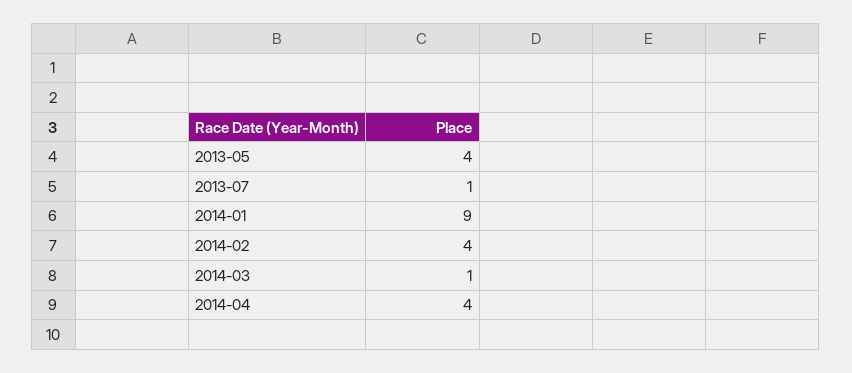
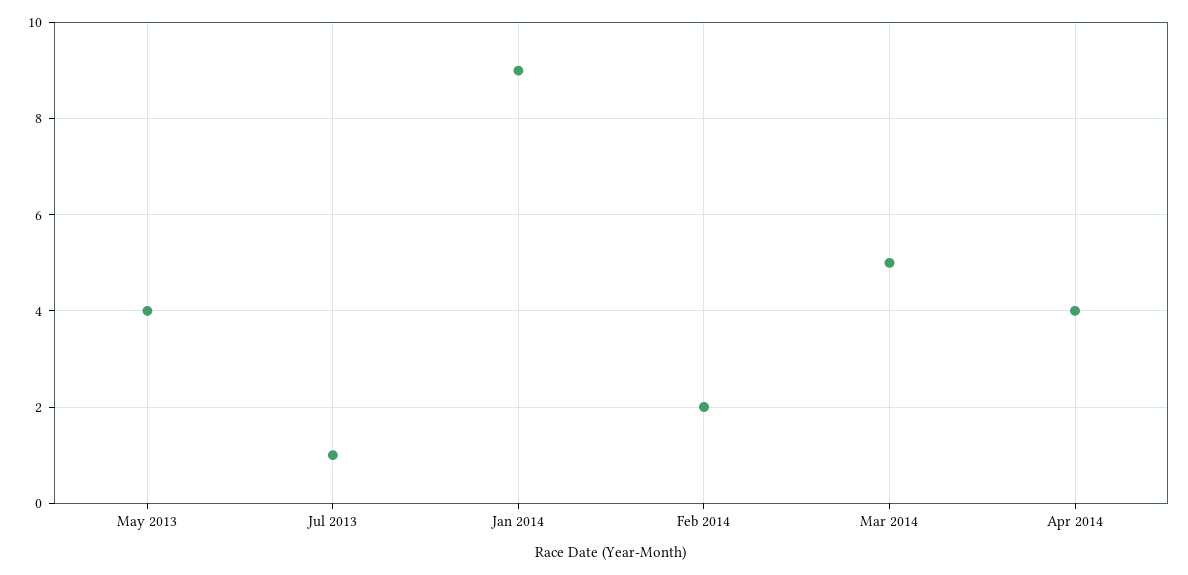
  {
    "2013-05": 4,
    "2013-07": 1,
    "2014-01": 9,
-   "2014-02": 4,
+   "2014-02": 2,
-   "2014-03": 1,
+   "2014-03": 5,
    "2014-04": 4
  }

